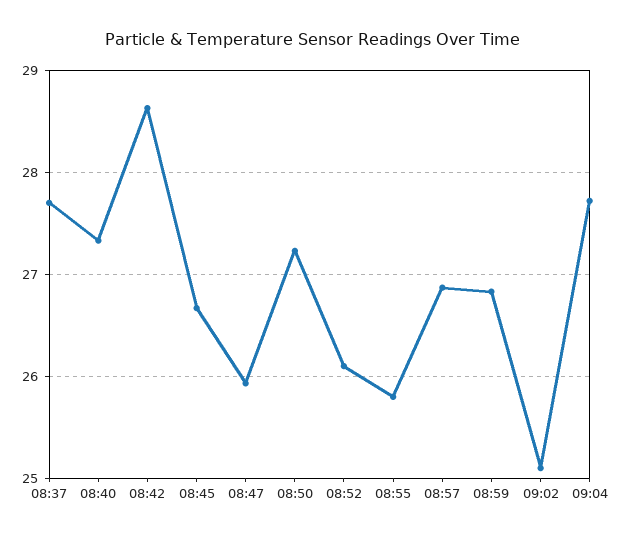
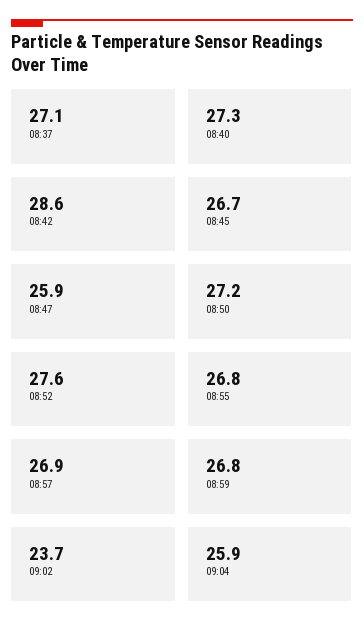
  {
-   "08:37": 27.7,
+   "08:37": 27.1,
    "08:40": 27.3,
    "08:42": 28.6,
    "08:45": 26.7,
    "08:47": 25.9,
    "08:50": 27.2,
-   "08:52": 26.1,
+   "08:52": 27.6,
-   "08:55": 25.8,
+   "08:55": 26.8,
    "08:57": 26.9,
    "08:59": 26.8,
-   "09:02": 25.1,
+   "09:02": 23.7,
-   "09:04": 27.7
+   "09:04": 25.9
  }

